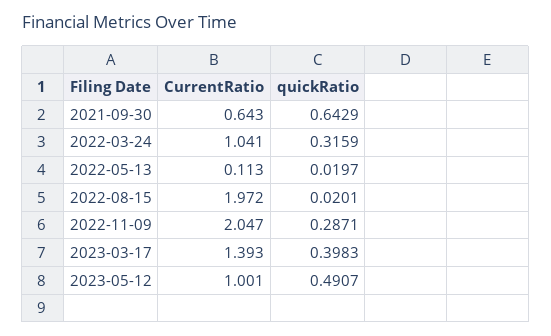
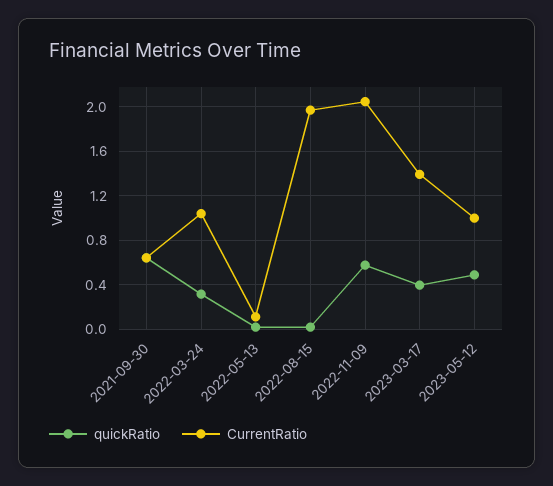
  {
    "CurrentRatio": {
      "2021-09-30": 0.643,
      "2022-03-24": 1.041,
      "2022-05-13": 0.113,
      "2022-08-15": 1.972,
      "2022-11-09": 2.047,
      "2023-03-17": 1.393,
      "2023-05-12": 1.001
    },
    "quickRatio": {
      "2021-09-30": 0.6429,
      "2022-03-24": 0.3159,
      "2022-05-13": 0.0197,
      "2022-08-15": 0.0201,
-     "2022-11-09": 0.2871,
+     "2022-11-09": 0.6,
      "2023-03-17": 0.3983,
      "2023-05-12": 0.4907
    }
  }

